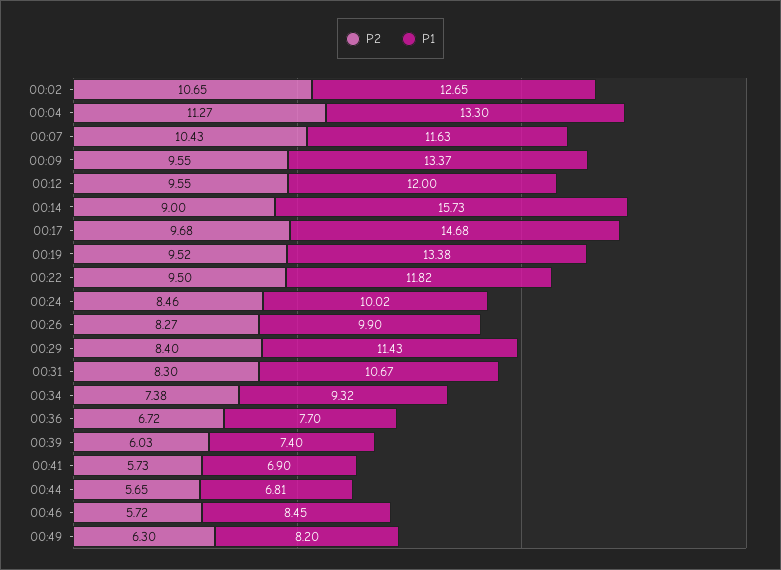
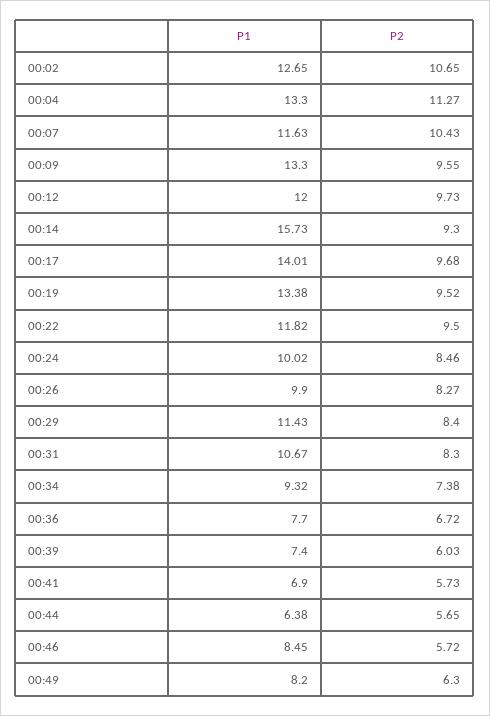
  {
    "P2": {
      "00:02": 10.65,
      "00:04": 11.27,
      "00:07": 10.43,
      "00:09": 9.55,
-     "00:12": 9.55,
+     "00:12": 9.73,
-     "00:14": 9,
+     "00:14": 9.3,
      "00:17": 9.68,
      "00:19": 9.52,
      "00:22": 9.5,
      "00:24": 8.46,
      "00:26": 8.27,
      "00:29": 8.4,
      "00:31": 8.3,
      "00:34": 7.38,
      "00:36": 6.72,
      "00:39": 6.03,
      "00:41": 5.73,
      "00:44": 5.65,
      "00:46": 5.72,
      "00:49": 6.3
    },
    "P1": {
      "00:02": 12.65,
      "00:04": 13.3,
      "00:07": 11.63,
-     "00:09": 13.37,
+     "00:09": 13.3,
      "00:12": 12,
      "00:14": 15.73,
-     "00:17": 14.68,
+     "00:17": 14.01,
      "00:19": 13.38,
      "00:22": 11.82,
      "00:24": 10.02,
      "00:26": 9.9,
      "00:29": 11.43,
      "00:31": 10.67,
      "00:34": 9.32,
      "00:36": 7.7,
      "00:39": 7.4,
      "00:41": 6.9,
-     "00:44": 6.81,
+     "00:44": 6.38,
      "00:46": 8.45,
      "00:49": 8.2
    }
  }

